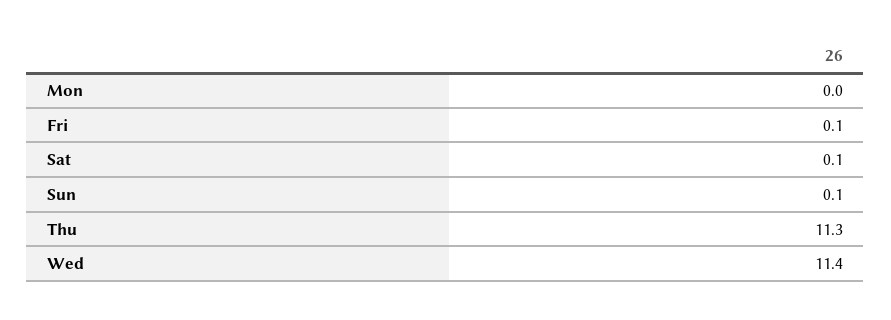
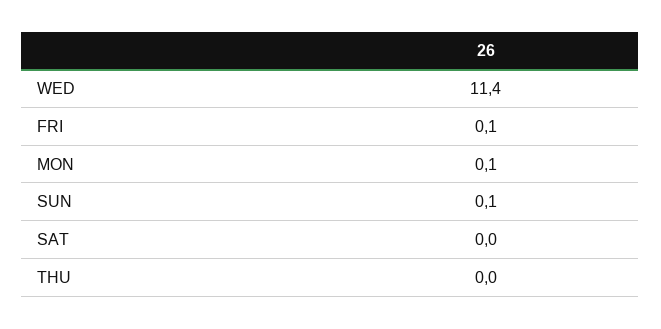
  {
-   "Mon": 0,
+   "Mon": 0.1,
    "Fri": 0.1,
-   "Sat": 0.1,
+   "Sat": 0,
    "Sun": 0.1,
-   "Thu": 11.3,
+   "Thu": 0,
    "Wed": 11.4
  }

